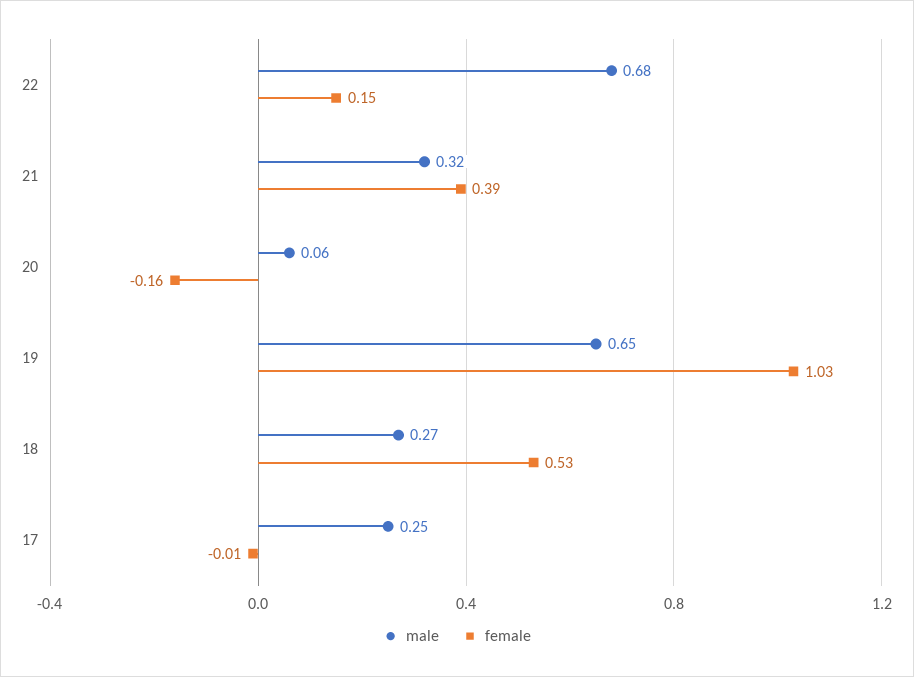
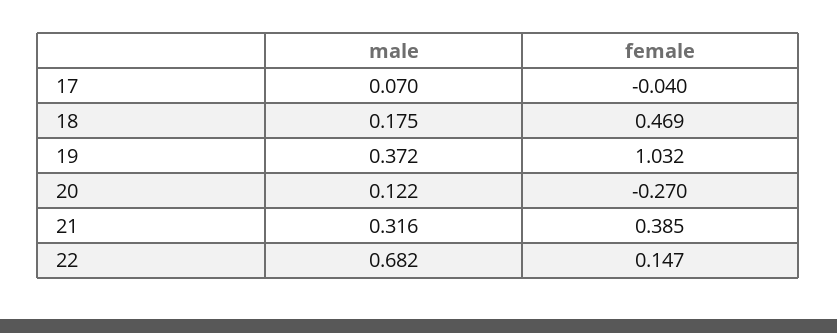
  {
    "male": {
      "22": 0.682,
      "21": 0.316,
-     "20": 0.06,
+     "20": 0.122,
-     "19": 0.65,
+     "19": 0.372,
-     "18": 0.27,
+     "18": 0.175,
-     "17": 0.25
+     "17": 0.07
    },
    "female": {
      "22": 0.147,
      "21": 0.385,
-     "20": -0.16,
+     "20": -0.27,
      "19": 1.032,
-     "18": 0.53,
+     "18": 0.469,
-     "17": -0.01
+     "17": -0.04
    }
  }

